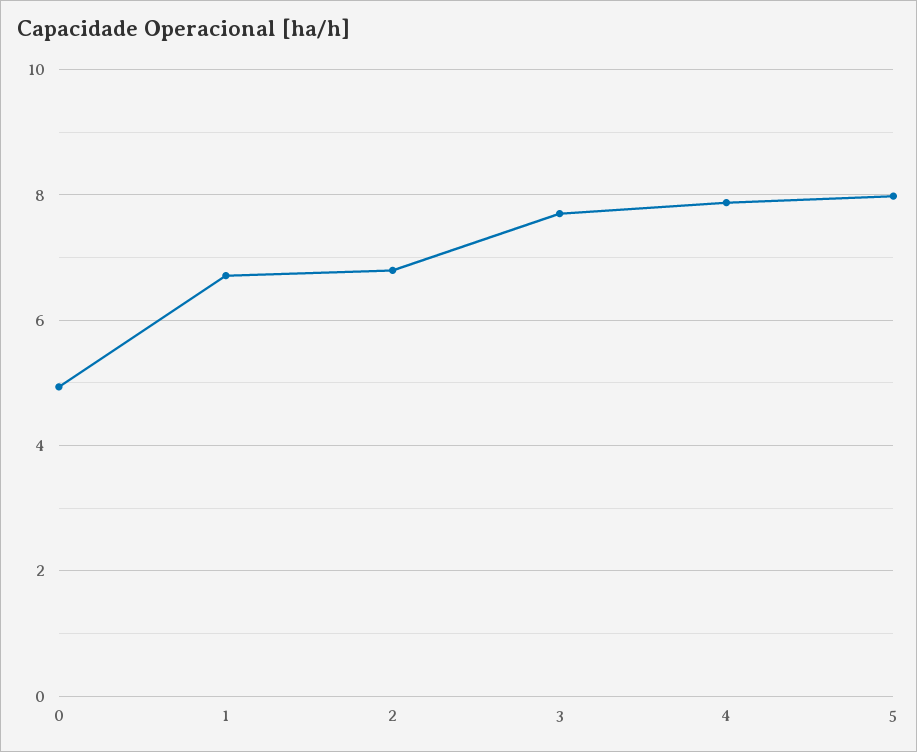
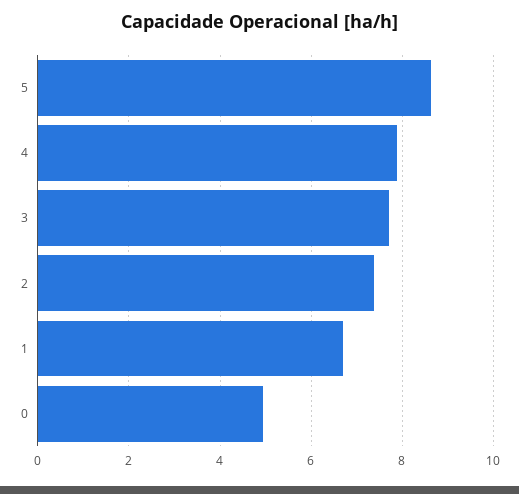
  {
    "0": 5,
    "1": 6.8,
-   "2": 6.8,
+   "2": 7.4,
    "3": 7.8,
    "4": 7.8,
-   "5": 8
+   "5": 8.6
  }

